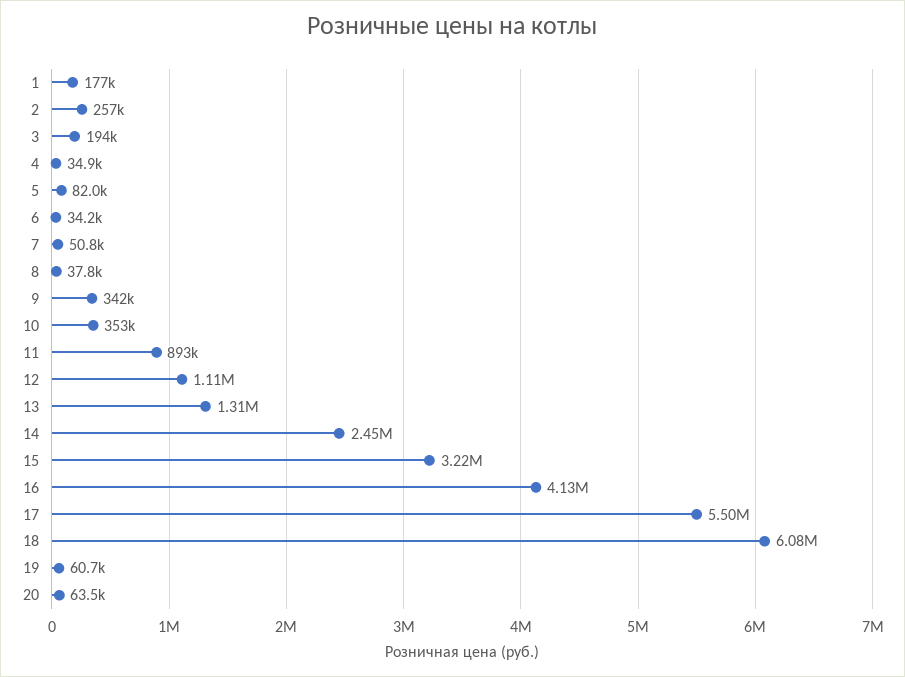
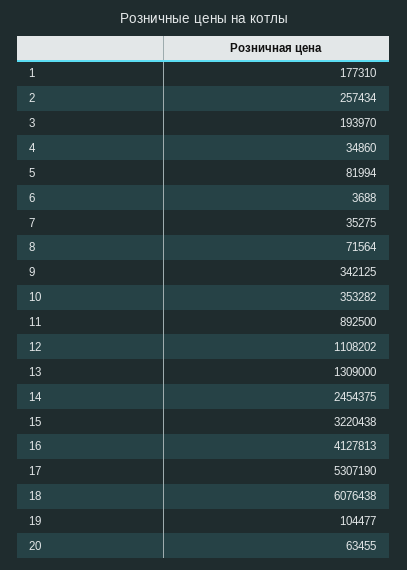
  {
    "1": 177310,
    "2": 257434,
    "3": 193970,
    "4": 34860,
    "5": 81994,
-   "6": 34200,
+   "6": 3688,
-   "7": 50800,
+   "7": 35275,
-   "8": 37800,
+   "8": 71564,
    "9": 342125,
    "10": 353282,
    "11": 892500,
    "12": 1108202,
    "13": 1309000,
    "14": 2454375,
    "15": 3220438,
    "16": 4127813,
-   "17": 5500000,
+   "17": 5307190,
    "18": 6076438,
-   "19": 60700,
+   "19": 104477,
    "20": 63455
  }

